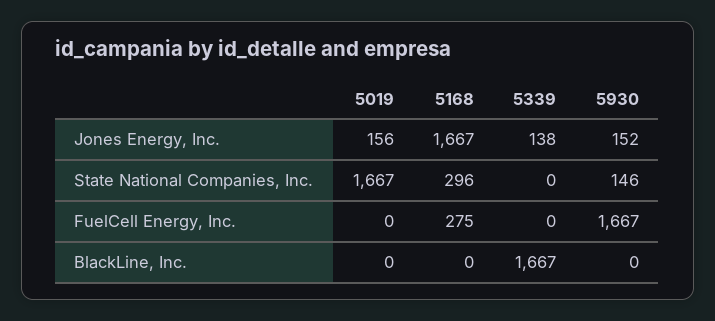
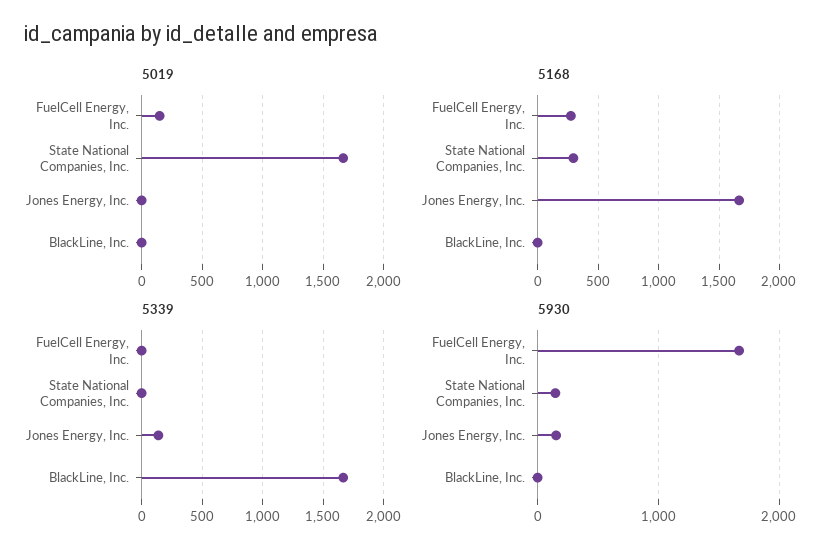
  {
    "5019": {
-     "Jones Energy, Inc.": 156,
+     "Jones Energy, Inc.": 0,
      "State National Companies, Inc.": 1667,
-     "FuelCell Energy, Inc.": 0,
+     "FuelCell Energy, Inc.": 150,
      "BlackLine, Inc.": 0
    },
    "5168": {
      "Jones Energy, Inc.": 1667,
      "State National Companies, Inc.": 296,
      "FuelCell Energy, Inc.": 275,
      "BlackLine, Inc.": 0
    },
    "5339": {
      "Jones Energy, Inc.": 138,
      "State National Companies, Inc.": 0,
      "FuelCell Energy, Inc.": 0,
      "BlackLine, Inc.": 1667
    },
    "5930": {
      "Jones Energy, Inc.": 152,
      "State National Companies, Inc.": 146,
      "FuelCell Energy, Inc.": 1667,
      "BlackLine, Inc.": 0
    }
  }

